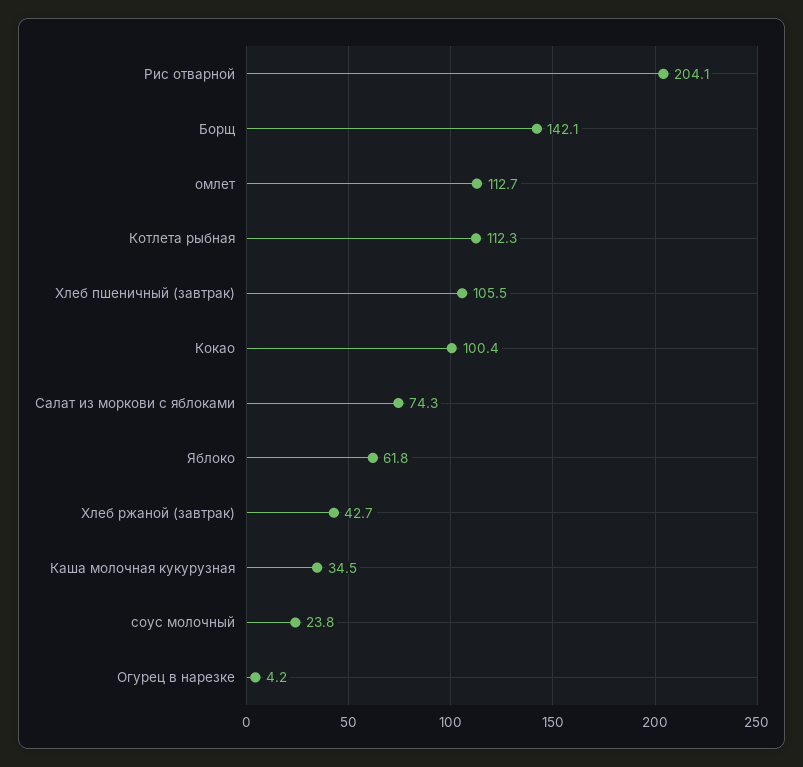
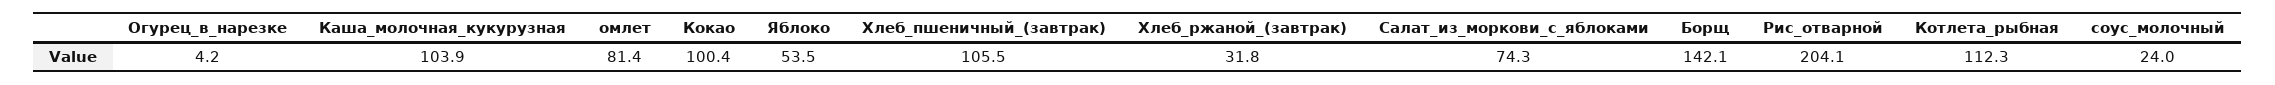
  {
    "Рис отварной": 204.1,
    "Борщ": 142.1,
-   "омлет": 112.7,
+   "омлет": 81.4,
    "Котлета рыбная": 112.3,
    "Хлеб пшеничный (завтрак)": 105.5,
    "Кокао": 100.4,
    "Салат из моркови с яблоками": 74.3,
-   "Яблоко": 61.8,
+   "Яблоко": 53.5,
-   "Хлеб ржаной (завтрак)": 42.7,
+   "Хлеб ржаной (завтрак)": 31.8,
-   "Каша молочная кукурузная": 34.5,
+   "Каша молочная кукурузная": 103.9,
-   "соус молочный": 23.8,
+   "соус молочный": 24,
    "Огурец в нарезке": 4.2
  }

